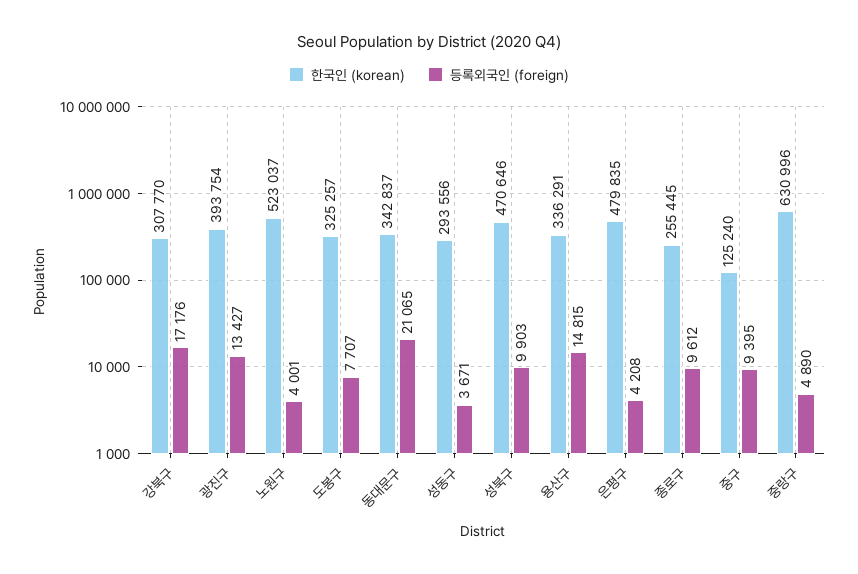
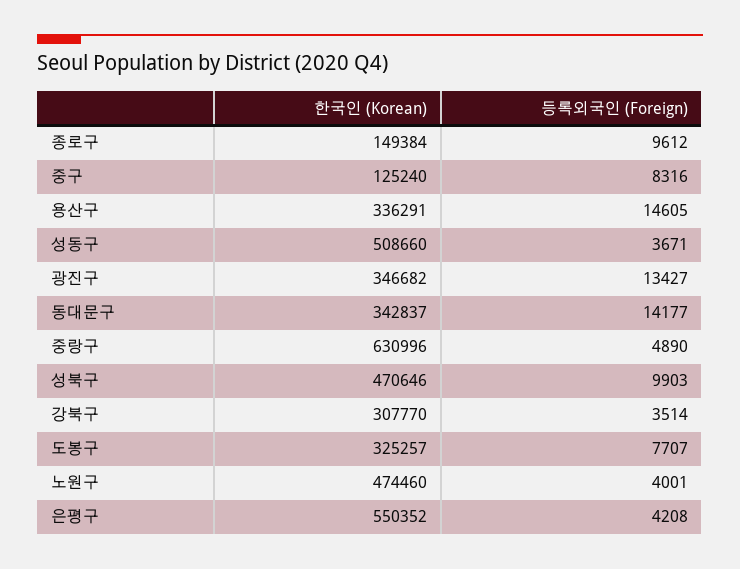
  {
    "한국인 (korean)": {
      "강북구": 307770,
-     "광진구": 393754,
+     "광진구": 346682,
-     "노원구": 523037,
+     "노원구": 474460,
      "도봉구": 325257,
      "동대문구": 342837,
-     "성동구": 293556,
+     "성동구": 508660,
      "성북구": 470646,
      "용산구": 336291,
-     "은평구": 479835,
+     "은평구": 550352,
-     "종로구": 255445,
+     "종로구": 149384,
      "중구": 125240,
      "중랑구": 630996
    },
    "등록외국인 (foreign)": {
-     "강북구": 17176,
+     "강북구": 3514,
      "광진구": 13427,
      "노원구": 4001,
      "도봉구": 7707,
-     "동대문구": 21065,
+     "동대문구": 14177,
      "성동구": 3671,
      "성북구": 9903,
-     "용산구": 14815,
+     "용산구": 14605,
      "은평구": 4208,
      "종로구": 9612,
-     "중구": 9395,
+     "중구": 8316,
      "중랑구": 4890
    }
  }

